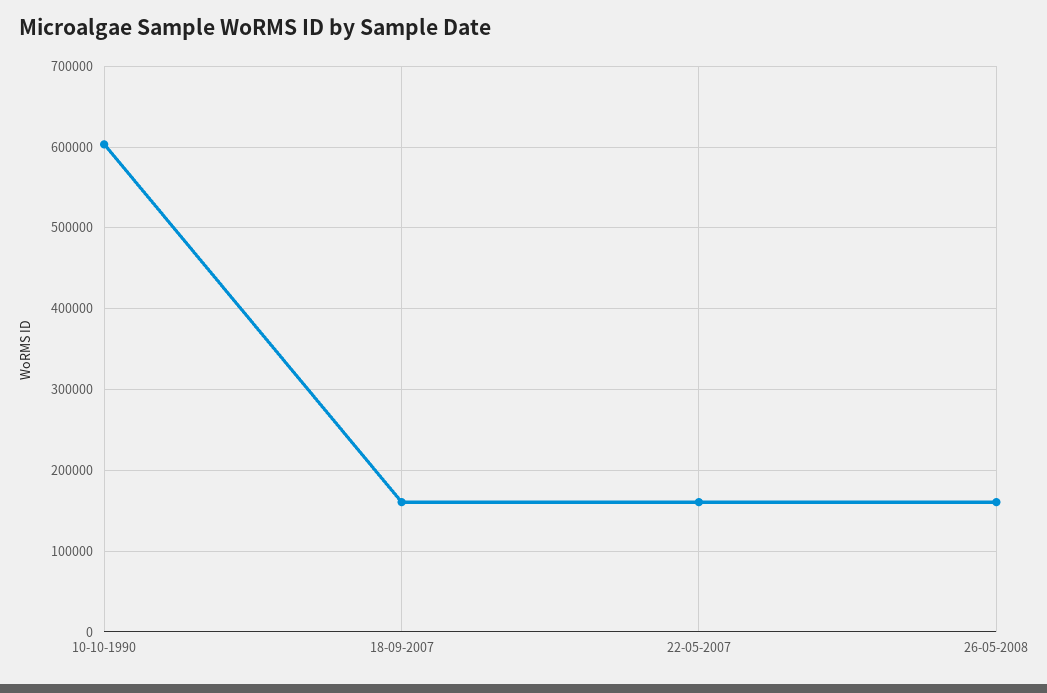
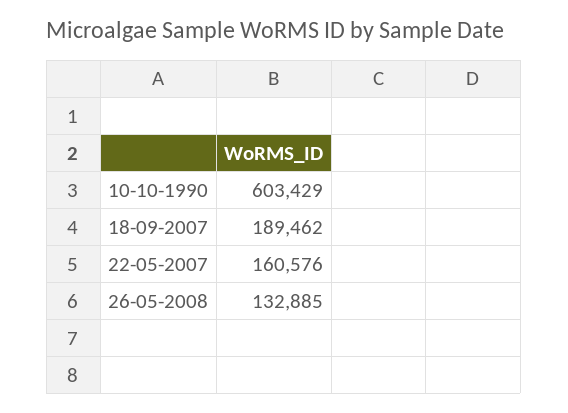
  {
    "10-10-1990": 603429,
-   "18-09-2007": 160000,
+   "18-09-2007": 189462,
    "22-05-2007": 160576,
-   "26-05-2008": 160000
+   "26-05-2008": 132885
  }

